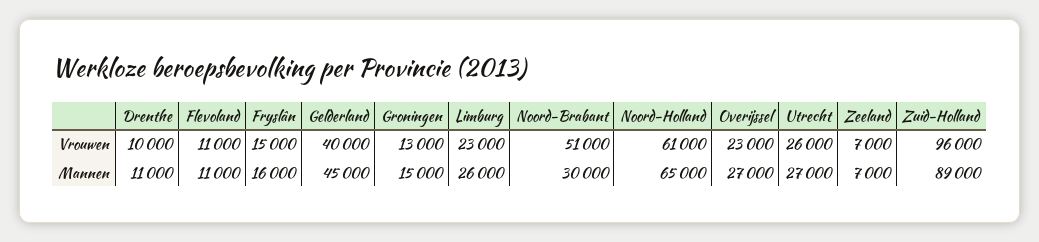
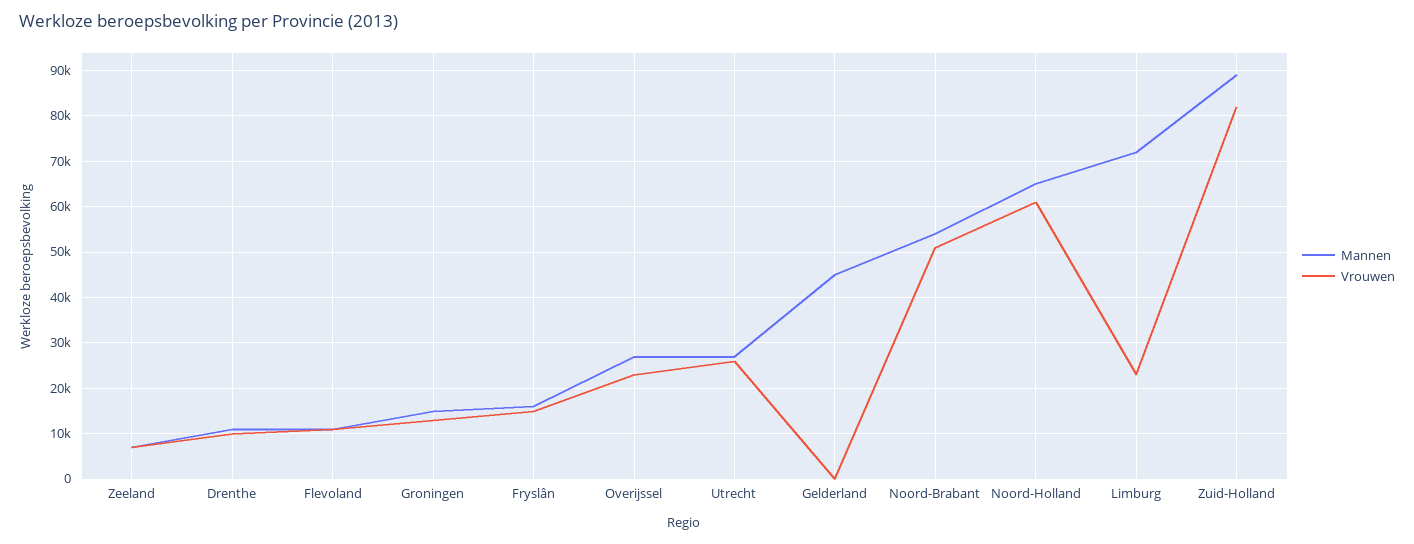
  {
    "Vrouwen": {
      "Drenthe": 10000,
      "Flevoland": 11000,
      "Fryslân": 15000,
-     "Gelderland": 40000,
+     "Gelderland": 0,
      "Groningen": 13000,
      "Limburg": 23000,
      "Noord-Brabant": 51000,
      "Noord-Holland": 61000,
      "Overijssel": 23000,
      "Utrecht": 26000,
      "Zeeland": 7000,
-     "Zuid-Holland": 96000
+     "Zuid-Holland": 82000
    },
    "Mannen": {
      "Drenthe": 11000,
      "Flevoland": 11000,
      "Fryslân": 16000,
      "Gelderland": 45000,
      "Groningen": 15000,
-     "Limburg": 26000,
+     "Limburg": 72000,
-     "Noord-Brabant": 30000,
+     "Noord-Brabant": 54000,
      "Noord-Holland": 65000,
      "Overijssel": 27000,
      "Utrecht": 27000,
      "Zeeland": 7000,
      "Zuid-Holland": 89000
    }
  }

